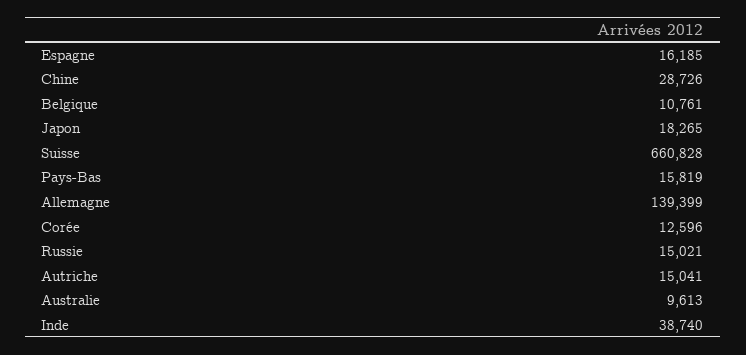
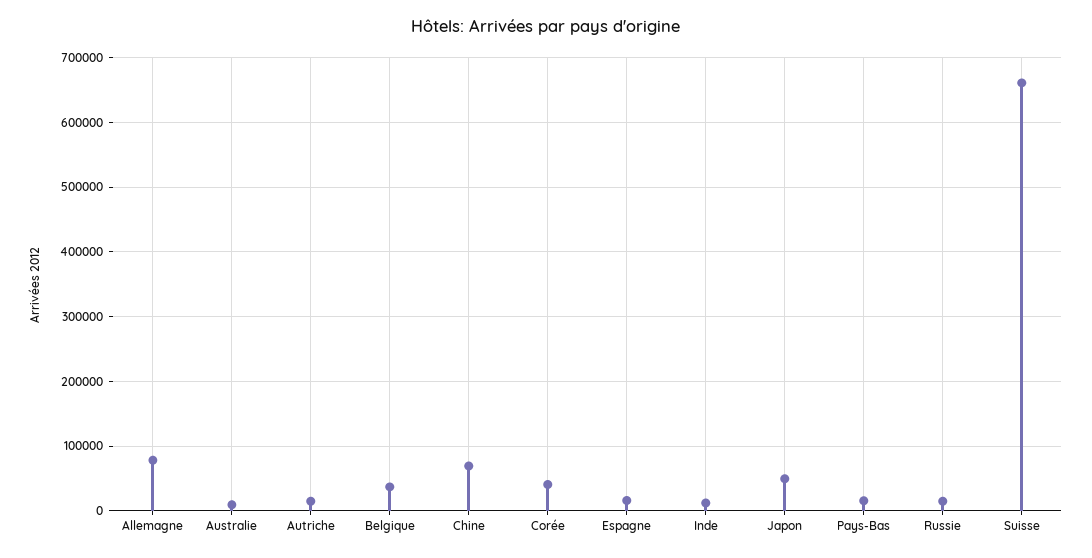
  {
    "Espagne": 16185,
-   "Chine": 28726,
+   "Chine": 70000,
-   "Belgique": 10761,
+   "Belgique": 40000,
-   "Japon": 18265,
+   "Japon": 50000,
    "Suisse": 660828,
    "Pays-Bas": 15819,
-   "Allemagne": 139399,
+   "Allemagne": 80000,
-   "Corée": 12596,
+   "Corée": 40000,
    "Russie": 15021,
    "Autriche": 15041,
    "Australie": 9613,
-   "Inde": 38740
+   "Inde": 10000
  }

